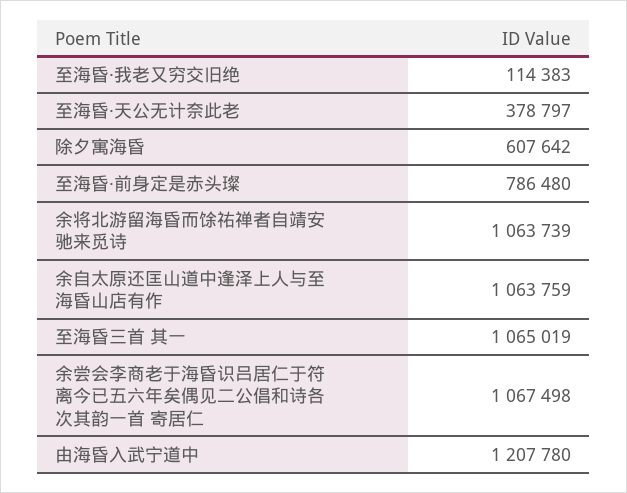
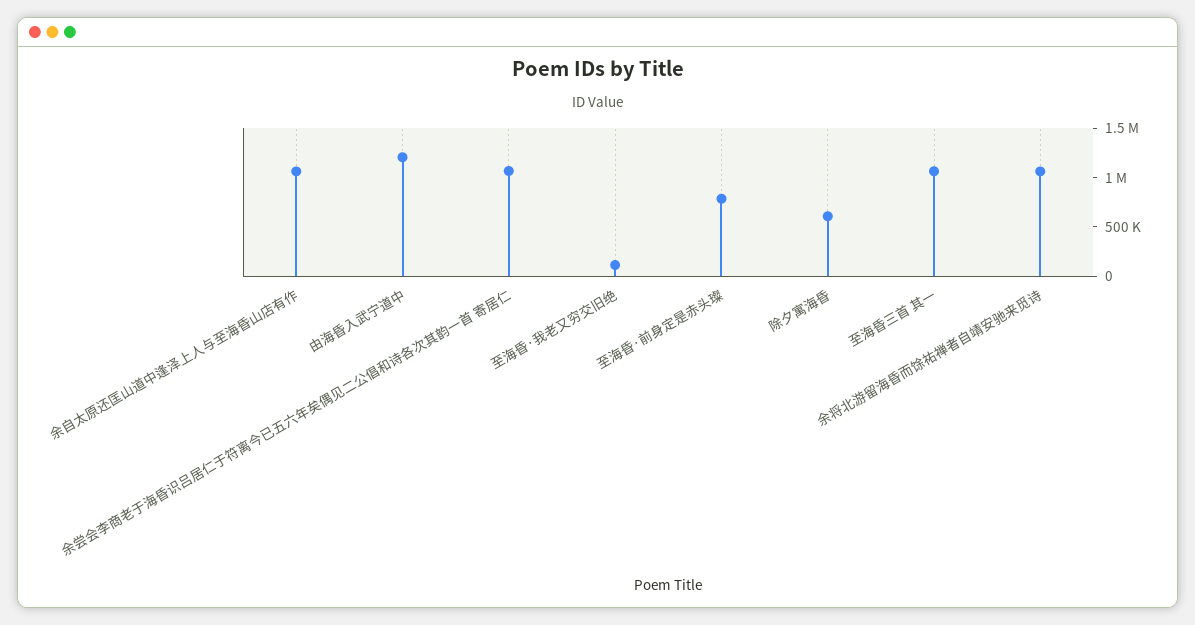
  {
    "至海昏·我老又穷交旧绝": 114383,
-   "至海昏·天公无计奈此老": 378797,
    "除夕寓海昏": 607642,
    "至海昏·前身定是赤头璨": 786480,
    "余将北游留海昏而馀祐禅者自靖安驰来觅诗": 1063739,
    "余自太原还匡山道中逢泽上人与至海昏山店有作": 1063759,
    "至海昏三首 其一": 1065019,
    "余尝会李商老于海昏识吕居仁于符离今已五六年矣偶见二公倡和诗各次其韵一首 寄居仁": 1067498,
    "由海昏入武宁道中": 1207780
  }

